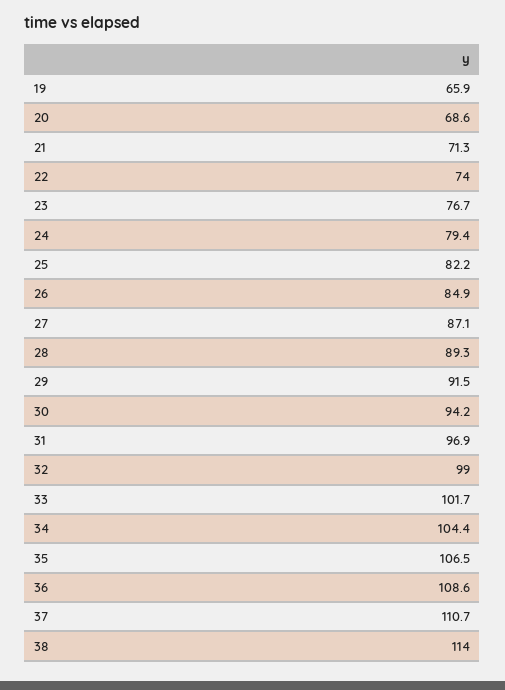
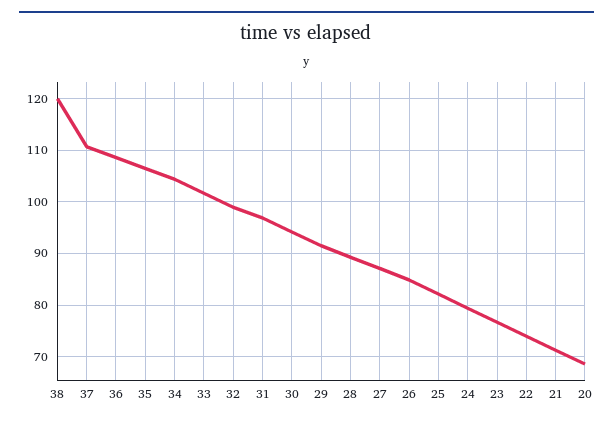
  {
-   "19": 65.9,
    "20": 68.6,
    "21": 71.3,
    "22": 74,
    "23": 76.7,
    "24": 79.4,
    "25": 82.2,
    "26": 84.9,
    "27": 87.1,
    "28": 89.3,
    "29": 91.5,
    "30": 94.2,
    "31": 96.9,
    "32": 99,
    "33": 101.7,
    "34": 104.4,
    "35": 106.5,
    "36": 108.6,
    "37": 110.7,
-   "38": 114
+   "38": 120
  }

